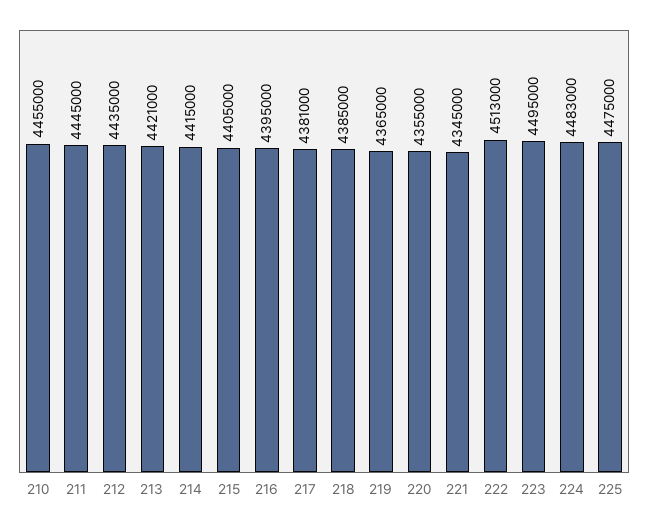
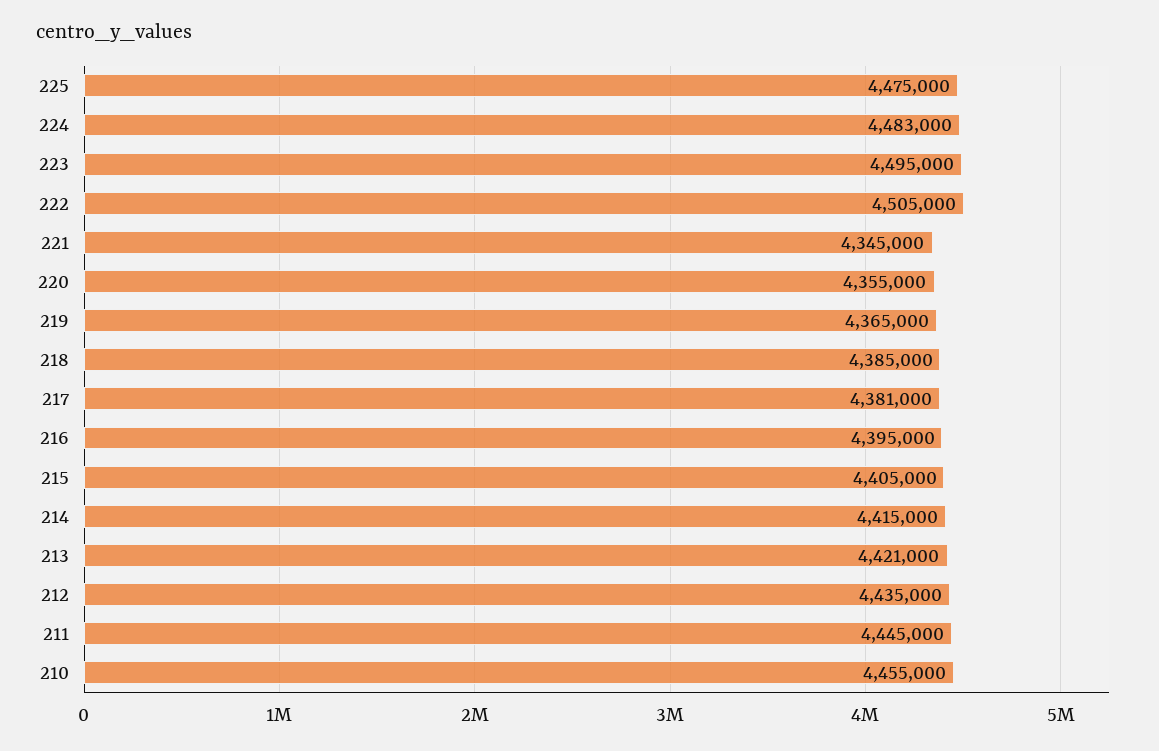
  {
    "210": 4455000,
    "211": 4445000,
    "212": 4435000,
    "213": 4421000,
    "214": 4415000,
    "215": 4405000,
    "216": 4395000,
    "217": 4381000,
    "218": 4385000,
    "219": 4365000,
    "220": 4355000,
    "221": 4345000,
-   "222": 4513000,
+   "222": 4505000,
    "223": 4495000,
    "224": 4483000,
    "225": 4475000
  }

